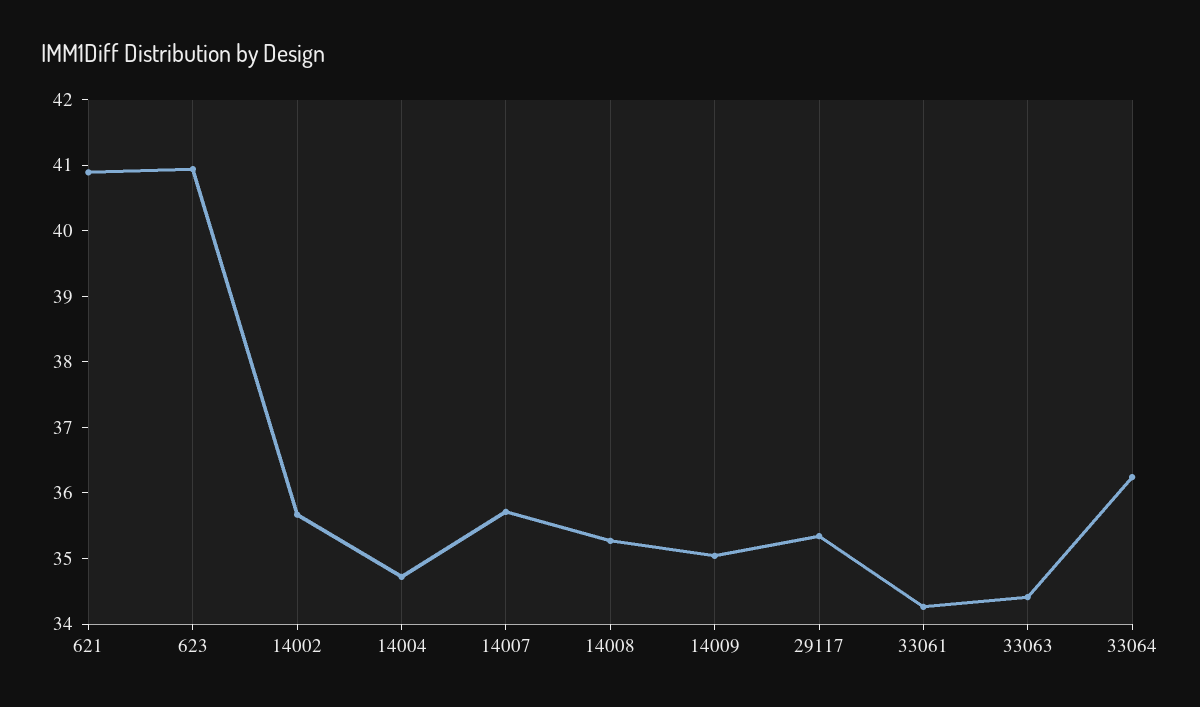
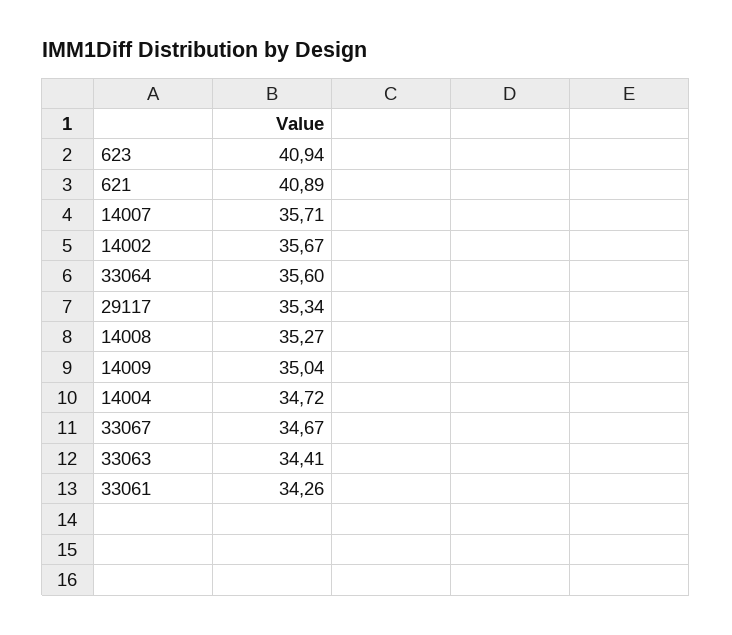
  {
    "621": 40.89,
    "623": 40.94,
    "14002": 35.67,
    "14004": 34.72,
    "14007": 35.71,
    "14008": 35.27,
    "14009": 35.04,
    "29117": 35.34,
    "33061": 34.26,
    "33063": 34.41,
-   "33064": 36.2
+   "33064": 35.6,
+   "33067": 34.67
  }

